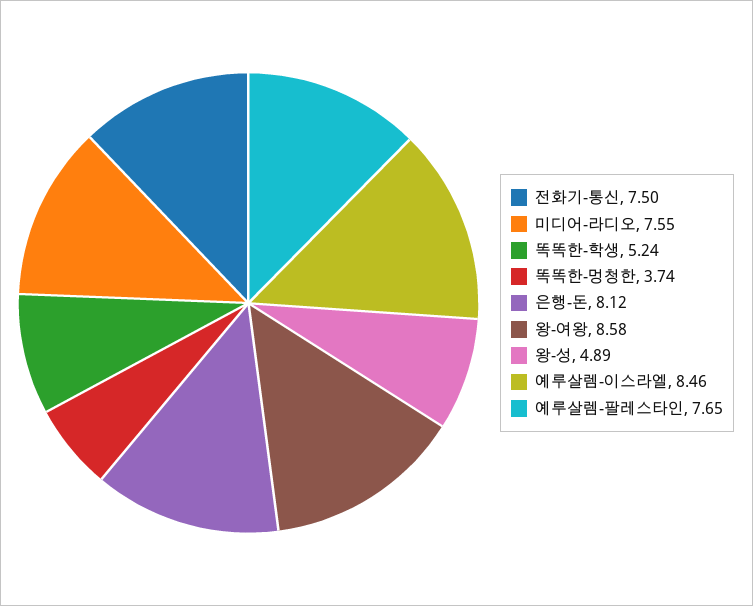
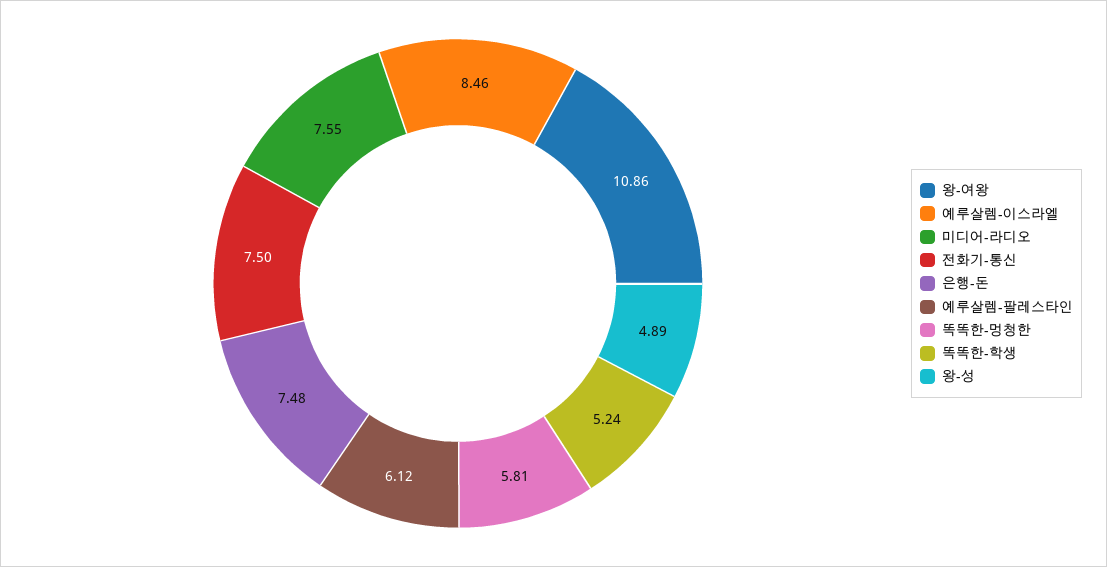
  {
    "전화기-통신": 7.5,
    "미디어-라디오": 7.55,
    "똑똑한-학생": 5.24,
-   "똑똑한-멍청한": 3.74,
+   "똑똑한-멍청한": 5.81,
-   "은행-돈": 8.12,
+   "은행-돈": 7.48,
-   "왕-여왕": 8.58,
+   "왕-여왕": 10.86,
    "왕-성": 4.89,
    "예루살렘-이스라엘": 8.46,
-   "예루살렘-팔레스타인": 7.65
+   "예루살렘-팔레스타인": 6.12
  }

